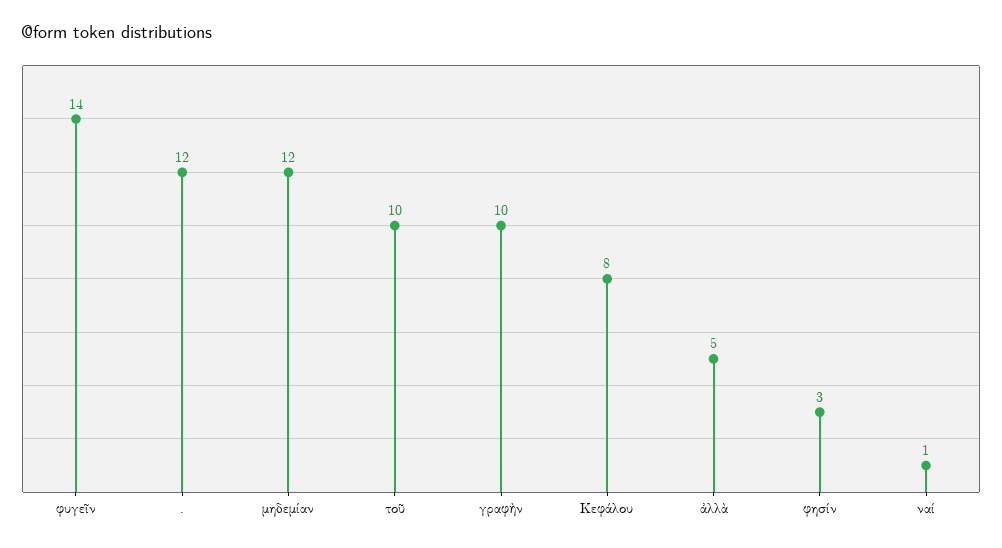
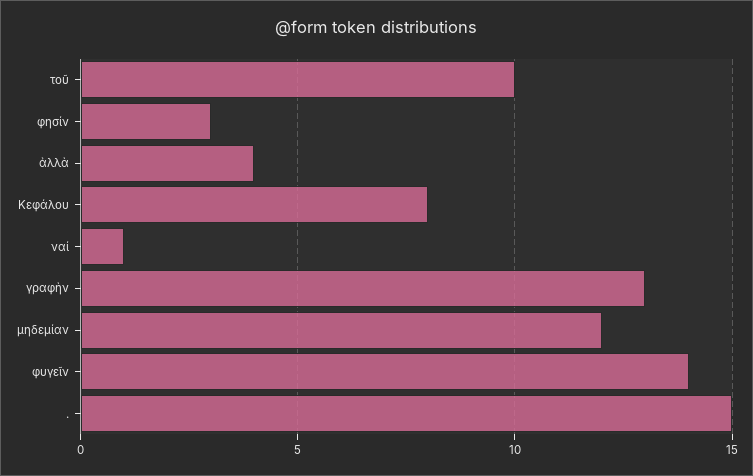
  {
    "φυγεῖν": 14,
-   ".": 12,
+   ".": 15,
    "μηδεμίαν": 12,
    "τοῦ": 10,
-   "γραφὴν": 10,
+   "γραφὴν": 13,
    "Κεφάλου": 8,
-   "ἀλλὰ": 5,
+   "ἀλλὰ": 4,
    "φησίν": 3,
    "ναί": 1
  }

